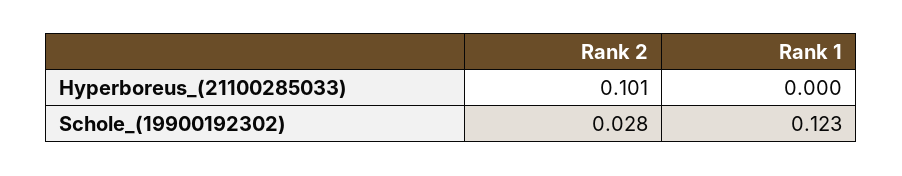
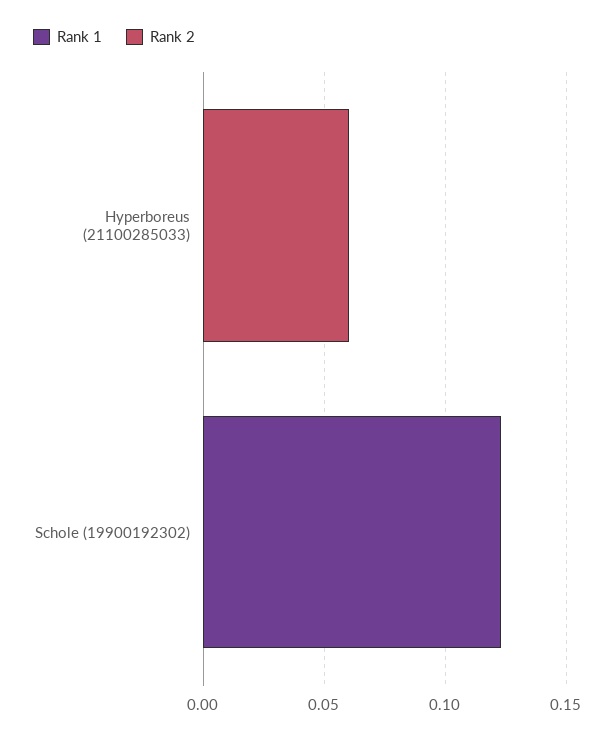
  {
    "Rank 2": {
-     "Hyperboreus_(21100285033)": 0.101,
+     "Hyperboreus_(21100285033)": 0.06,
-     "Schole_(19900192302)": 0.028
+     "Schole_(19900192302)": 0
    },
    "Rank 1": {
      "Hyperboreus_(21100285033)": 0,
      "Schole_(19900192302)": 0.123
    }
  }

